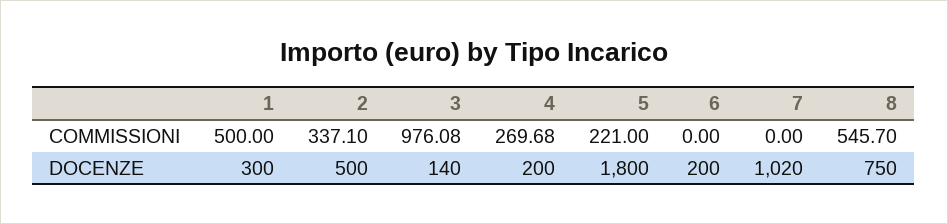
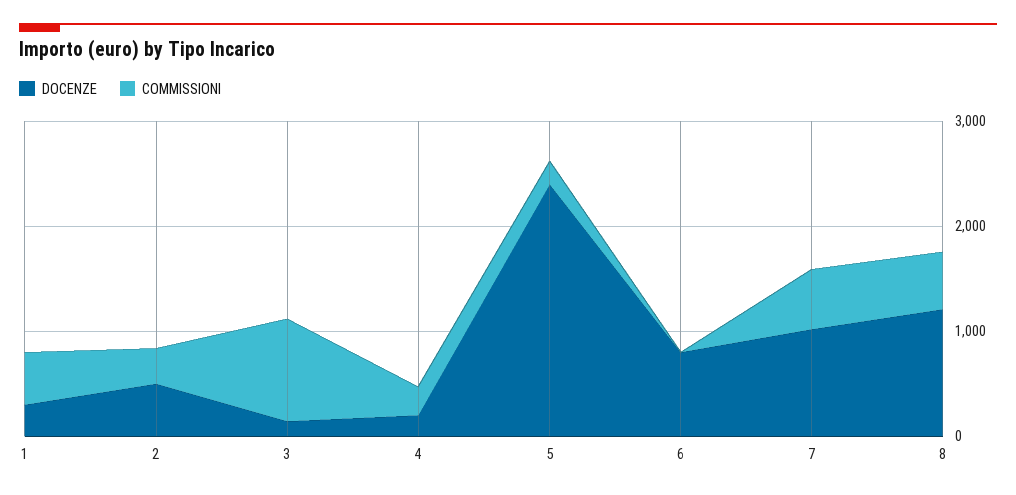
  {
    "COMMISSIONI": {
      "1": 500,
      "2": 337.1,
      "3": 976.08,
      "4": 269.68,
      "5": 221,
      "6": 0,
-     "7": 0,
+     "7": 600,
      "8": 545.7
    },
    "DOCENZE": {
      "1": 300,
      "2": 500,
      "3": 140,
      "4": 200,
-     "5": 1800,
+     "5": 2400,
-     "6": 200,
+     "6": 800,
      "7": 1020,
-     "8": 750
+     "8": 1200
    }
  }

